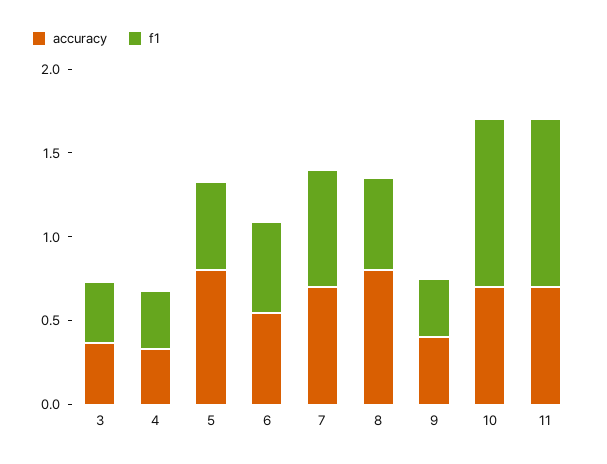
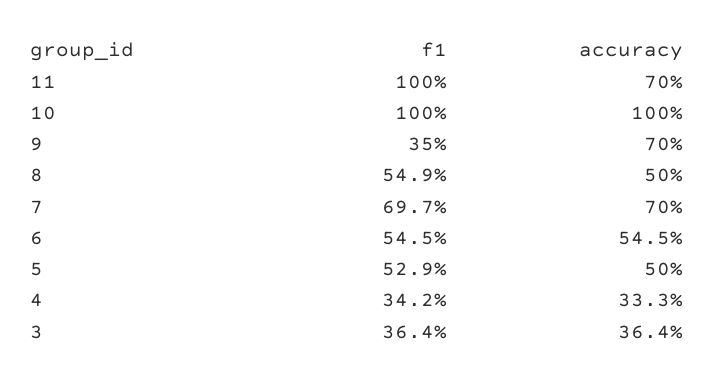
  {
    "accuracy": {
      "3": 0.364,
      "4": 0.333,
-     "5": 0.8,
+     "5": 0.5,
      "6": 0.545,
      "7": 0.7,
-     "8": 0.8,
+     "8": 0.5,
-     "9": 0.4,
+     "9": 0.7,
-     "10": 0.7,
+     "10": 1,
      "11": 0.7
    },
    "f1": {
      "3": 0.364,
      "4": 0.342,
      "5": 0.529,
      "6": 0.545,
      "7": 0.697,
      "8": 0.549,
      "9": 0.35,
      "10": 1,
      "11": 1
    }
  }

